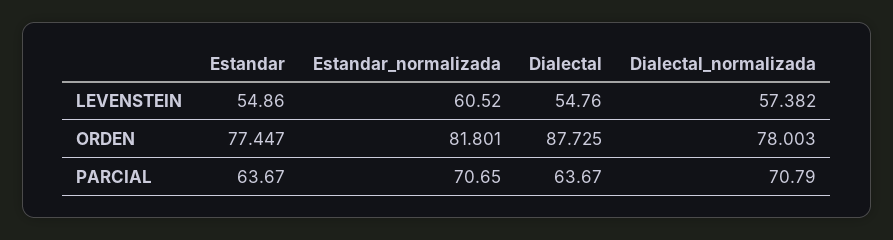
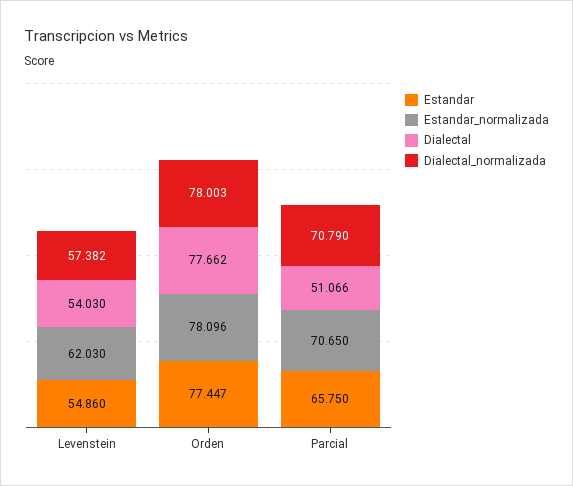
  {
    "Estandar": {
      "LEVENSTEIN": 54.86,
      "ORDEN": 77.447,
-     "PARCIAL": 63.67
+     "PARCIAL": 65.75
    },
    "Estandar_normalizada": {
-     "LEVENSTEIN": 60.52,
+     "LEVENSTEIN": 62.03,
-     "ORDEN": 81.801,
+     "ORDEN": 78.096,
      "PARCIAL": 70.65
    },
    "Dialectal": {
-     "LEVENSTEIN": 54.76,
+     "LEVENSTEIN": 54.03,
-     "ORDEN": 87.725,
+     "ORDEN": 77.662,
-     "PARCIAL": 63.67
+     "PARCIAL": 51.066
    },
    "Dialectal_normalizada": {
      "LEVENSTEIN": 57.382,
      "ORDEN": 78.003,
      "PARCIAL": 70.79
    }
  }

